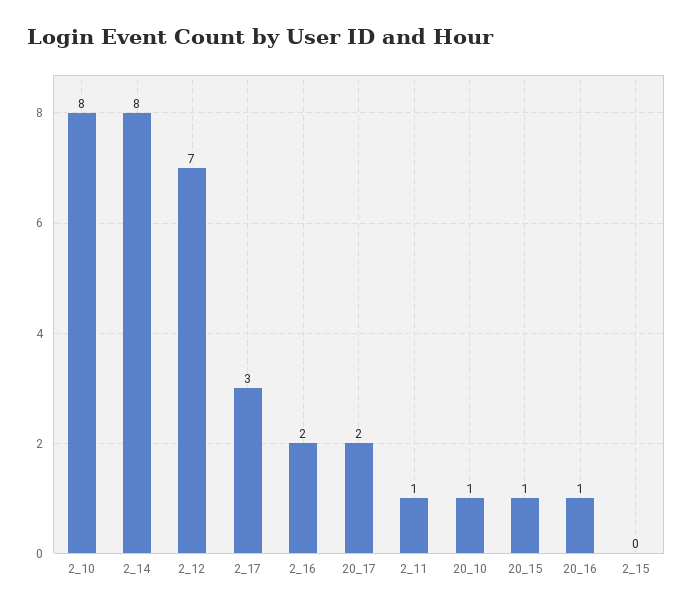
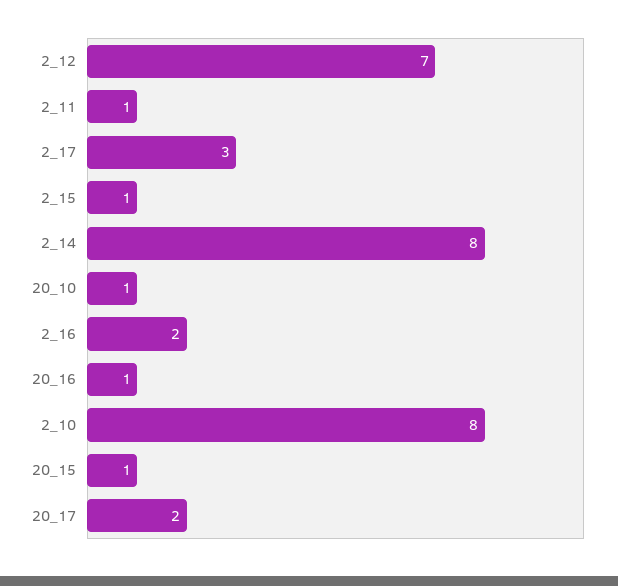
  {
    "2_10": 8,
    "2_14": 8,
    "2_12": 7,
    "2_17": 3,
    "2_16": 2,
    "20_17": 2,
    "2_11": 1,
    "20_10": 1,
    "20_15": 1,
    "20_16": 1,
-   "2_15": 0
+   "2_15": 1
  }

